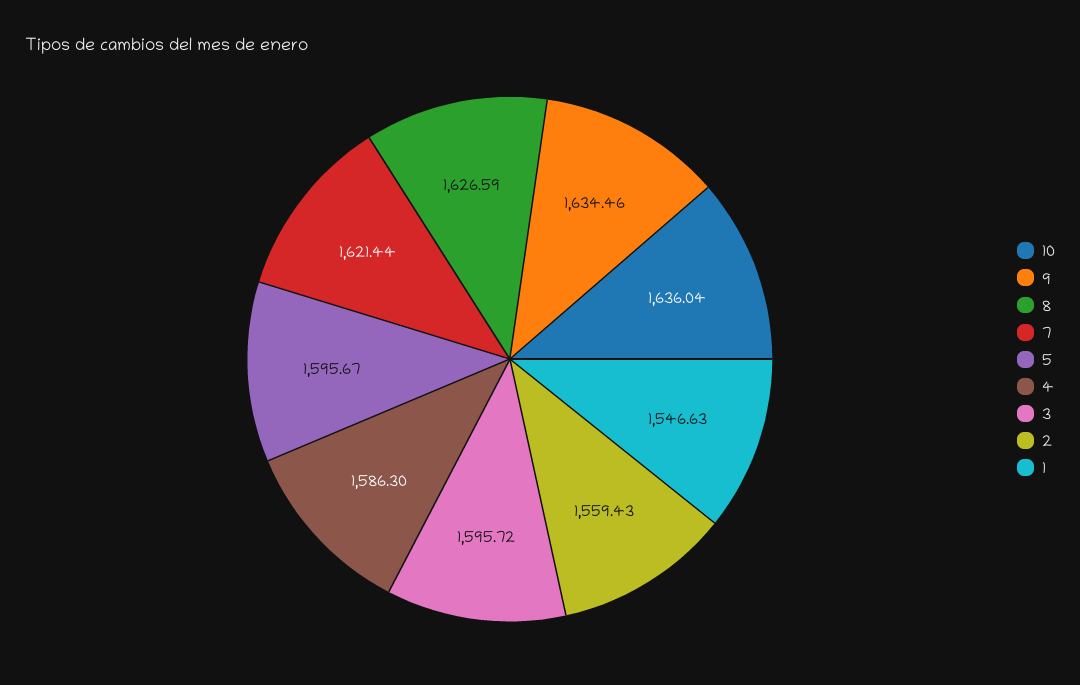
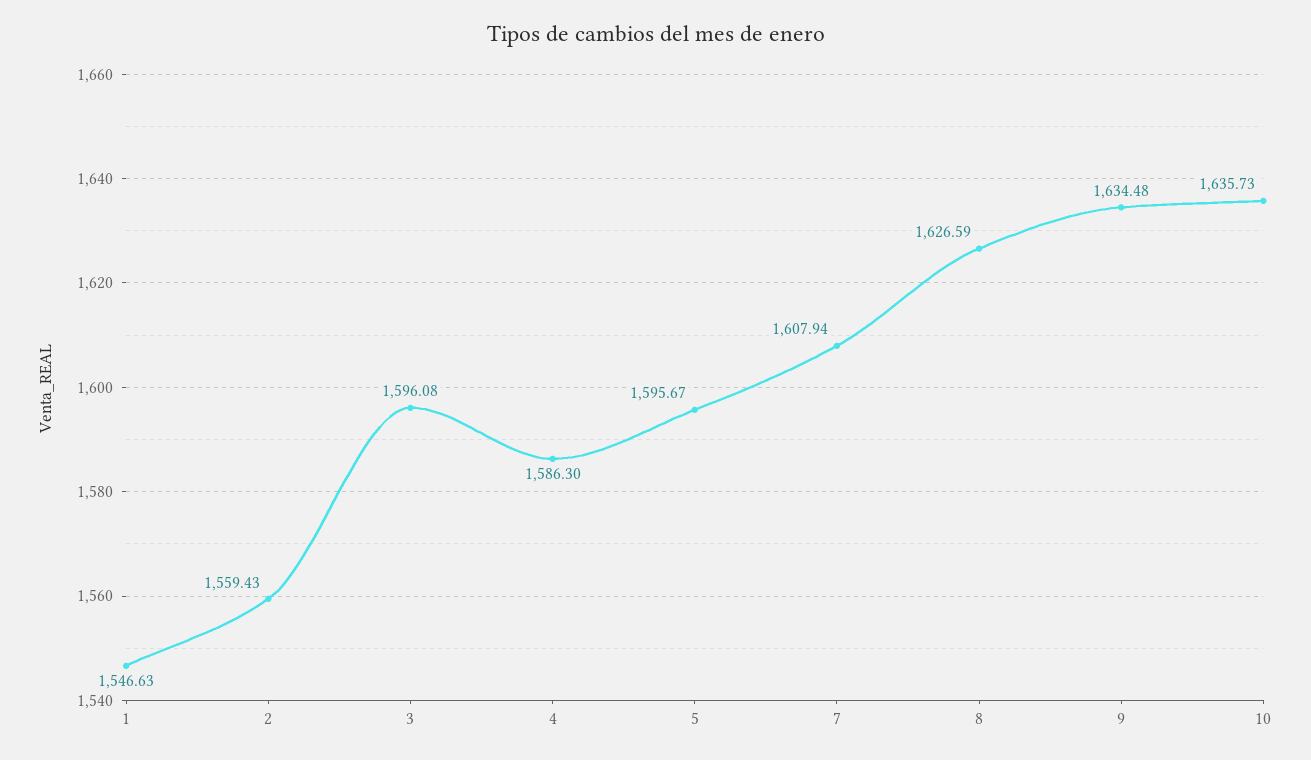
  {
-   "10": 1636.04,
+   "10": 1635.73,
-   "9": 1634.46,
+   "9": 1634.48,
    "8": 1626.59,
-   "7": 1621.44,
+   "7": 1607.94,
    "5": 1595.67,
    "4": 1586.3,
-   "3": 1595.72,
+   "3": 1596.08,
    "2": 1559.43,
    "1": 1546.63
  }

